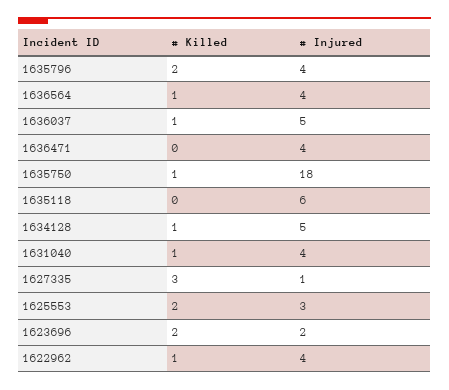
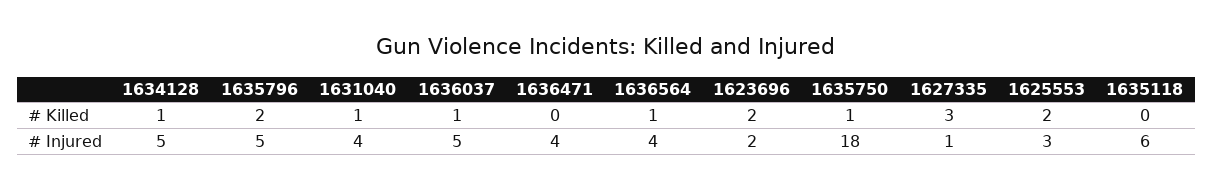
  {
    "# Killed": {
      "1635796": 2,
      "1636564": 1,
      "1636037": 1,
      "1636471": 0,
      "1635750": 1,
      "1635118": 0,
      "1634128": 1,
      "1631040": 1,
      "1627335": 3,
      "1625553": 2,
-     "1623696": 2,
+     "1623696": 2
-     "1622962": 1
    },
    "# Injured": {
-     "1635796": 4,
+     "1635796": 5,
      "1636564": 4,
      "1636037": 5,
      "1636471": 4,
      "1635750": 18,
      "1635118": 6,
      "1634128": 5,
      "1631040": 4,
      "1627335": 1,
      "1625553": 3,
-     "1623696": 2,
+     "1623696": 2
-     "1622962": 4
    }
  }

